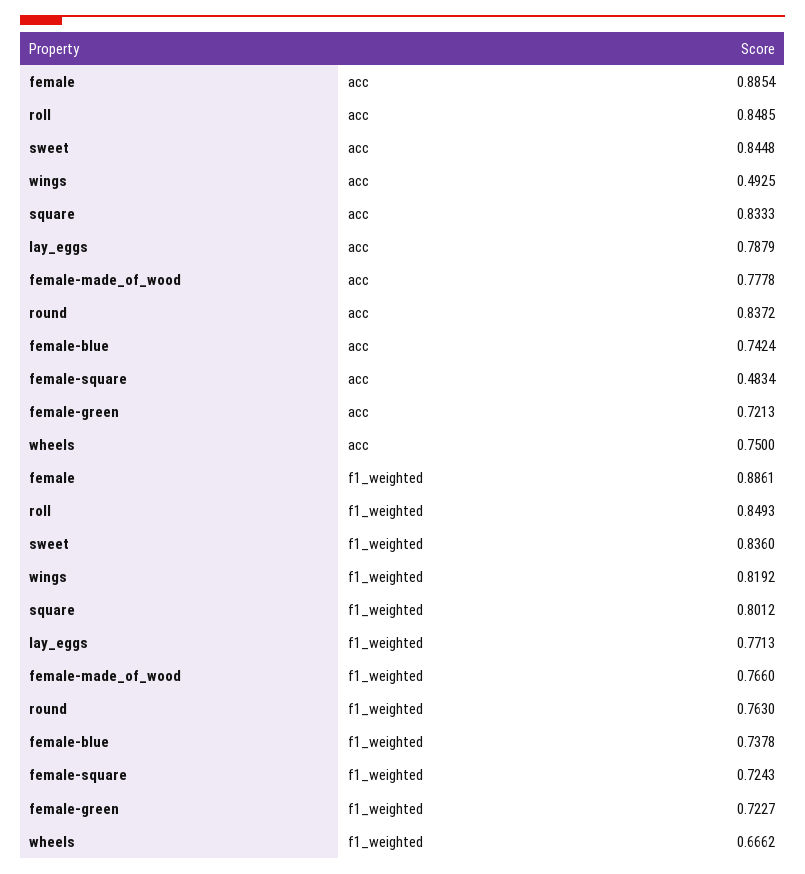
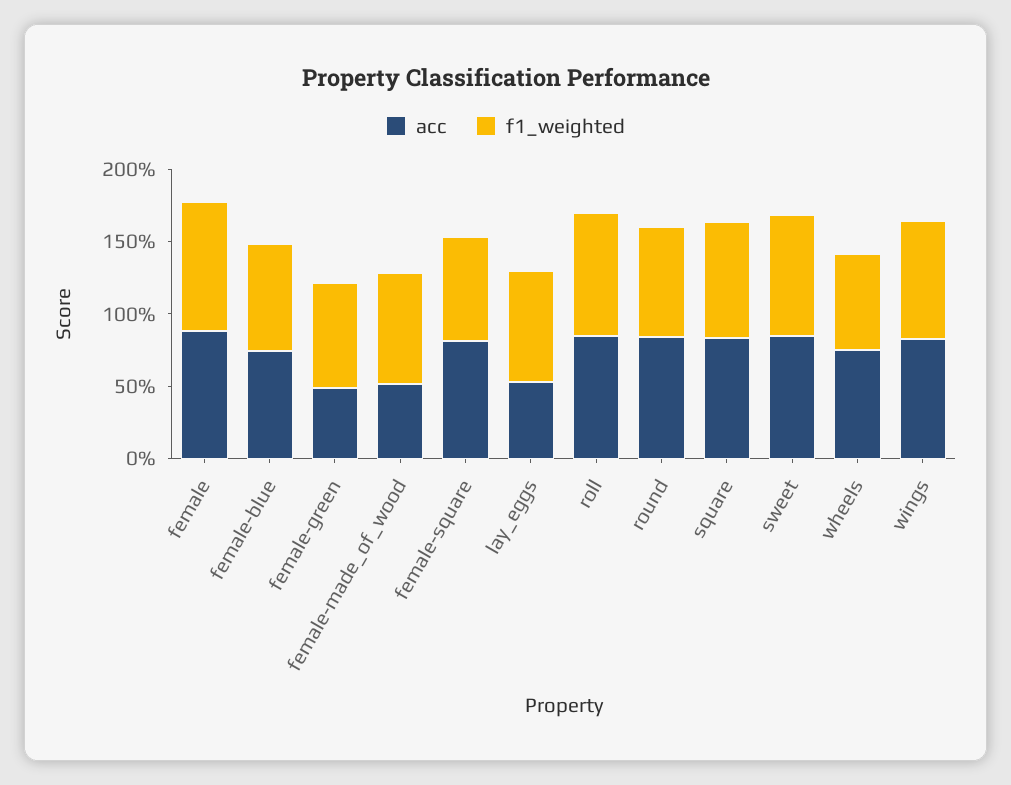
  {
    "acc": {
      "female": 0.8854,
      "roll": 0.8485,
      "sweet": 0.8448,
-     "wings": 0.4925,
+     "wings": 0.8,
      "square": 0.8333,
-     "lay_eggs": 0.7879,
+     "lay_eggs": 0.5,
-     "female-made_of_wood": 0.7778,
+     "female-made_of_wood": 0.5,
      "round": 0.8372,
      "female-blue": 0.7424,
-     "female-square": 0.4834,
+     "female-square": 0.8,
-     "female-green": 0.7213,
+     "female-green": 0.5,
      "wheels": 0.75
    },
    "f1_weighted": {
      "female": 0.8861,
      "roll": 0.8493,
      "sweet": 0.836,
      "wings": 0.8192,
      "square": 0.8012,
      "lay_eggs": 0.7713,
      "female-made_of_wood": 0.766,
      "round": 0.763,
      "female-blue": 0.7378,
      "female-square": 0.7243,
      "female-green": 0.7227,
      "wheels": 0.6662
    }
  }

